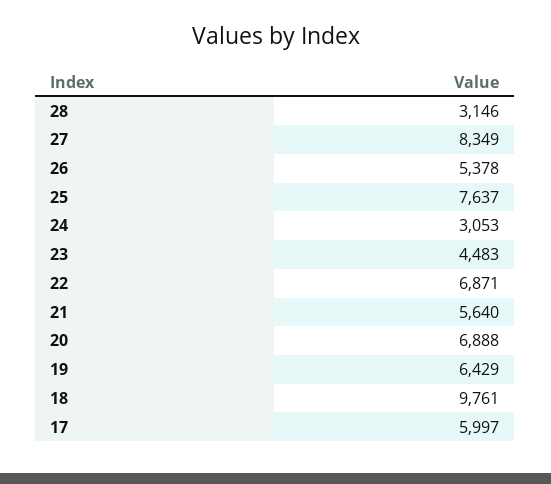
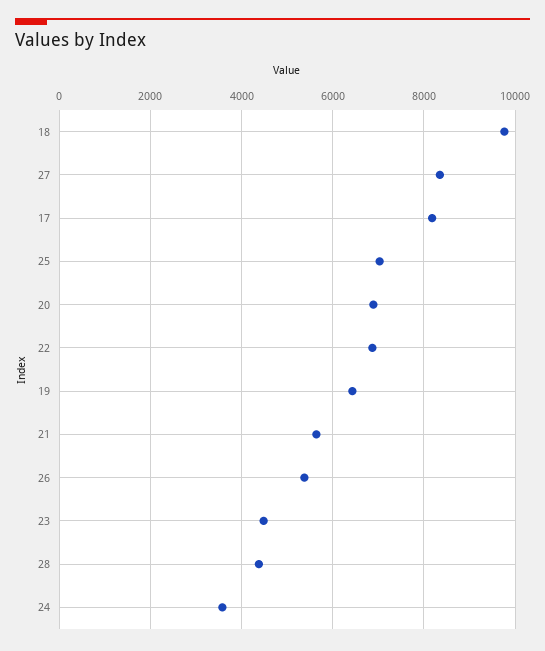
  {
-   "28": 3146,
+   "28": 4400,
    "27": 8349,
    "26": 5378,
-   "25": 7637,
+   "25": 7000,
-   "24": 3053,
+   "24": 3600,
    "23": 4483,
    "22": 6871,
    "21": 5640,
    "20": 6888,
    "19": 6429,
    "18": 9761,
-   "17": 5997
+   "17": 8200
  }

